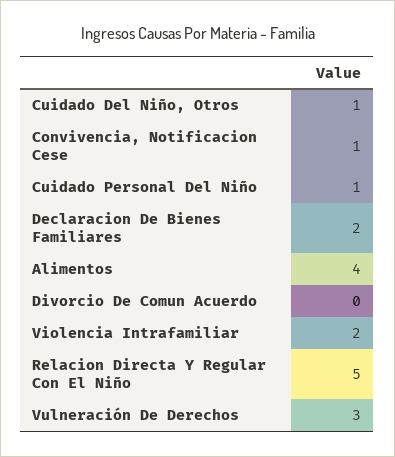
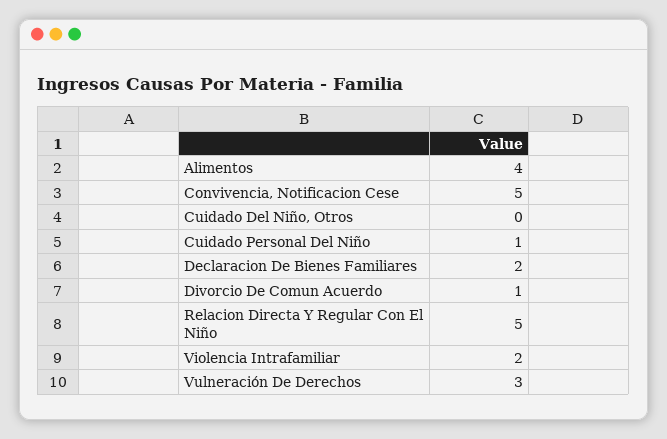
  {
-   "Cuidado Del Niño, Otros": 1,
+   "Cuidado Del Niño, Otros": 0,
-   "Convivencia, Notificacion Cese": 1,
+   "Convivencia, Notificacion Cese": 5,
    "Cuidado Personal Del Niño": 1,
    "Declaracion De Bienes Familiares": 2,
    "Alimentos": 4,
-   "Divorcio De Comun Acuerdo": 0,
+   "Divorcio De Comun Acuerdo": 1,
    "Violencia Intrafamiliar": 2,
    "Relacion Directa Y Regular Con El Niño": 5,
    "Vulneración De Derechos": 3
  }

